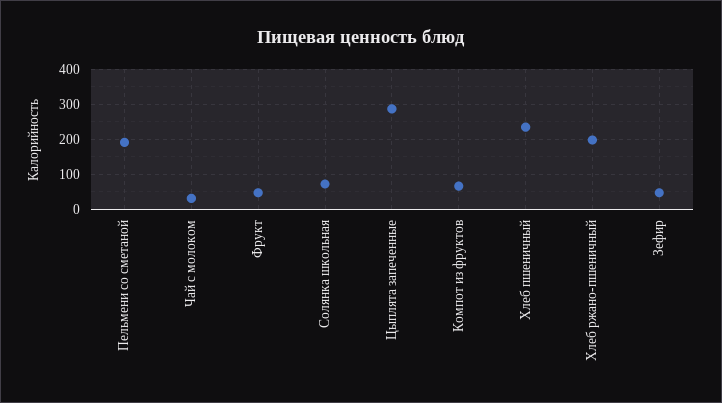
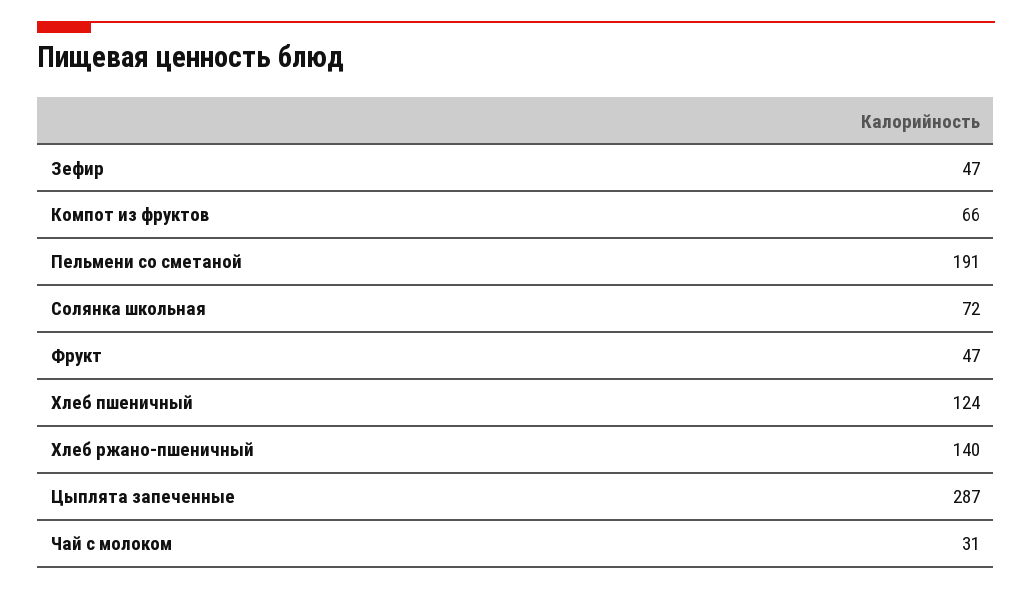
  {
    "Пельмени со сметаной": 191,
    "Чай с молоком": 31,
    "Фрукт": 47,
    "Солянка школьная": 72,
    "Цыплята запеченные": 287,
    "Компот из фруктов": 66,
-   "Хлеб пшеничный": 240,
+   "Хлеб пшеничный": 124,
-   "Хлеб ржано-пшеничный": 200,
+   "Хлеб ржано-пшеничный": 140,
    "Зефир": 47
  }

